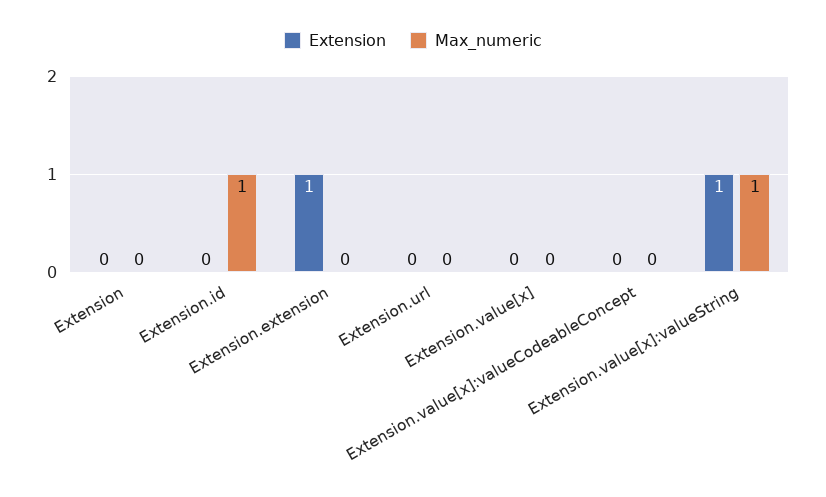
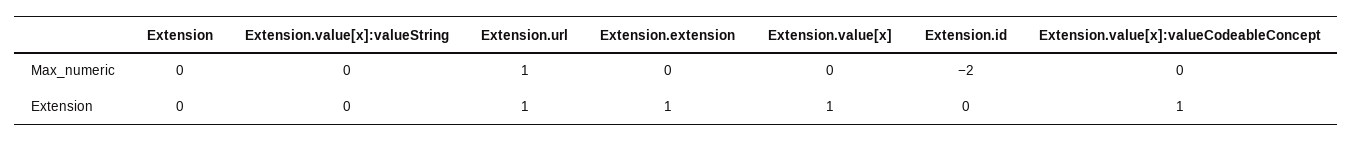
  {
    "Extension": {
      "Extension": 0,
      "Extension.id": 0,
      "Extension.extension": 1,
-     "Extension.url": 0,
+     "Extension.url": 1,
-     "Extension.value[x]": 0,
+     "Extension.value[x]": 1,
-     "Extension.value[x]:valueCodeableConcept": 0,
+     "Extension.value[x]:valueCodeableConcept": 1,
-     "Extension.value[x]:valueString": 1
+     "Extension.value[x]:valueString": 0
    },
    "Max_numeric": {
      "Extension": 0,
-     "Extension.id": 1,
+     "Extension.id": -2,
      "Extension.extension": 0,
-     "Extension.url": 0,
+     "Extension.url": 1,
      "Extension.value[x]": 0,
      "Extension.value[x]:valueCodeableConcept": 0,
-     "Extension.value[x]:valueString": 1
+     "Extension.value[x]:valueString": 0
    }
  }

